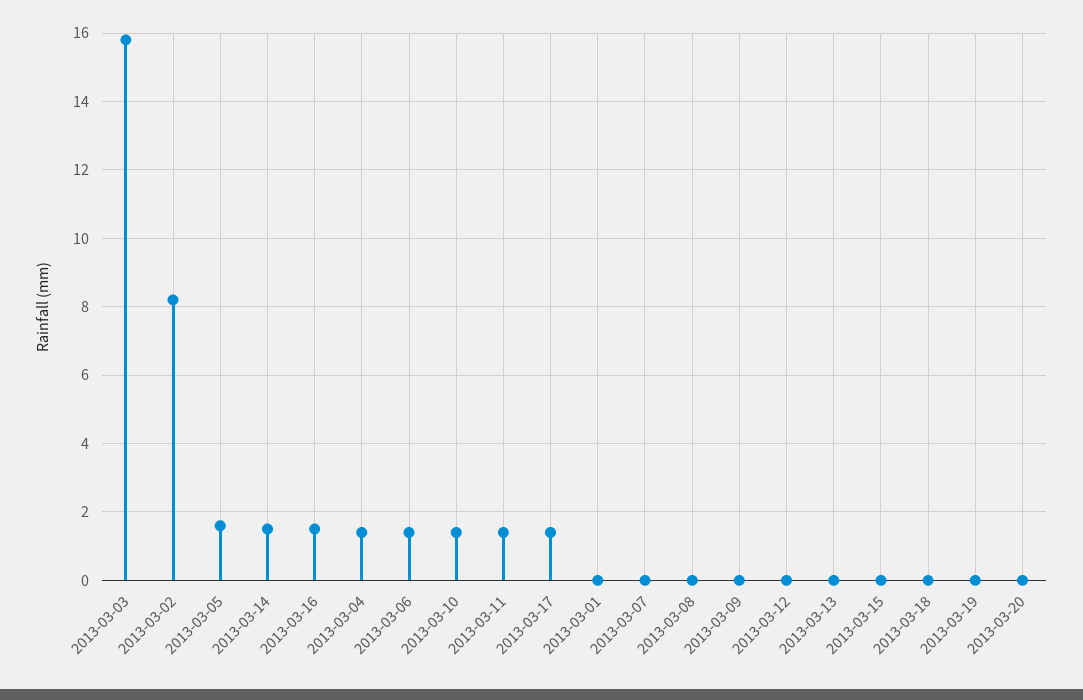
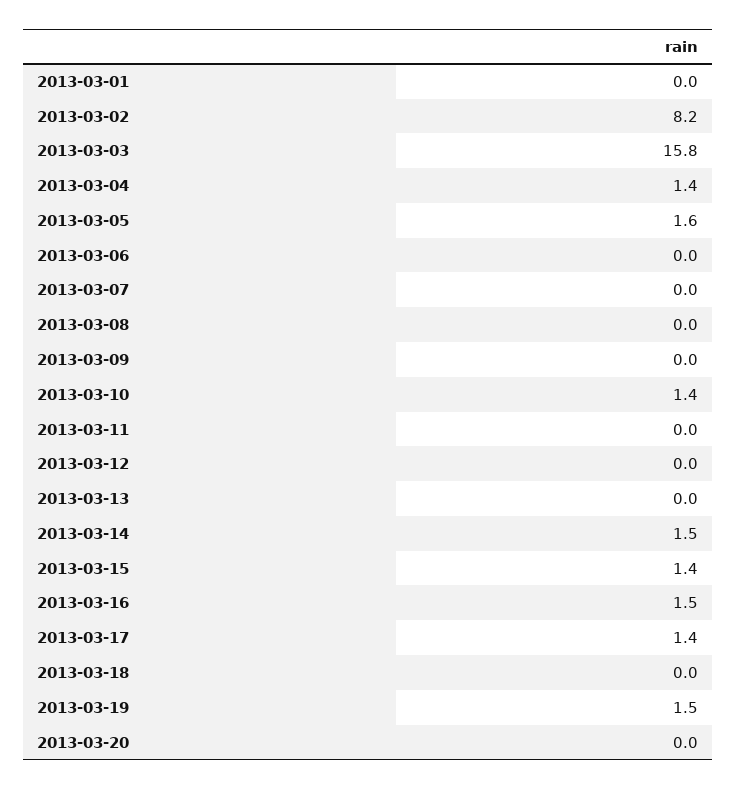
  {
    "2013-03-03": 15.8,
    "2013-03-02": 8.2,
    "2013-03-05": 1.6,
    "2013-03-14": 1.5,
    "2013-03-16": 1.5,
    "2013-03-04": 1.4,
-   "2013-03-06": 1.5,
+   "2013-03-06": 0,
    "2013-03-10": 1.4,
-   "2013-03-11": 1.5,
+   "2013-03-11": 0,
    "2013-03-17": 1.4,
    "2013-03-01": 0,
    "2013-03-07": 0,
    "2013-03-08": 0,
    "2013-03-09": 0,
    "2013-03-12": 0,
    "2013-03-13": 0,
-   "2013-03-15": 0,
+   "2013-03-15": 1.4,
    "2013-03-18": 0,
-   "2013-03-19": 0,
+   "2013-03-19": 1.5,
    "2013-03-20": 0
  }

